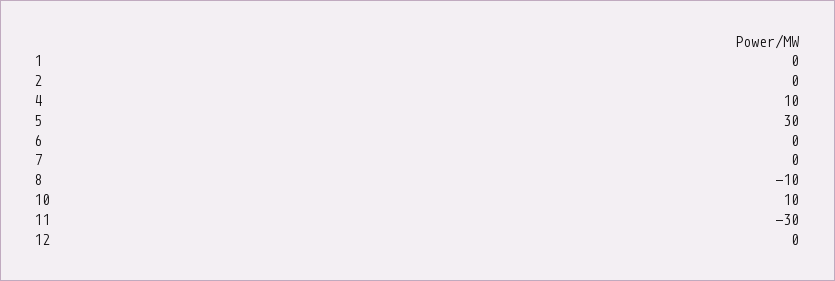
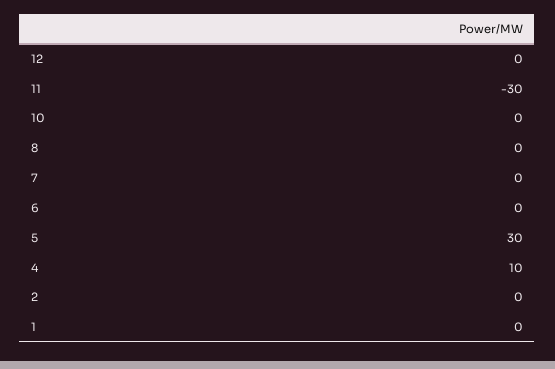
  {
    "1": 0,
    "2": 0,
    "4": 10,
    "5": 30,
    "6": 0,
    "7": 0,
-   "8": -10,
+   "8": 0,
-   "10": 10,
+   "10": 0,
    "11": -30,
    "12": 0
  }

